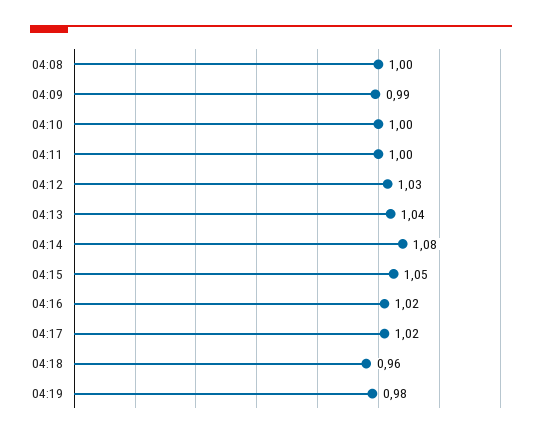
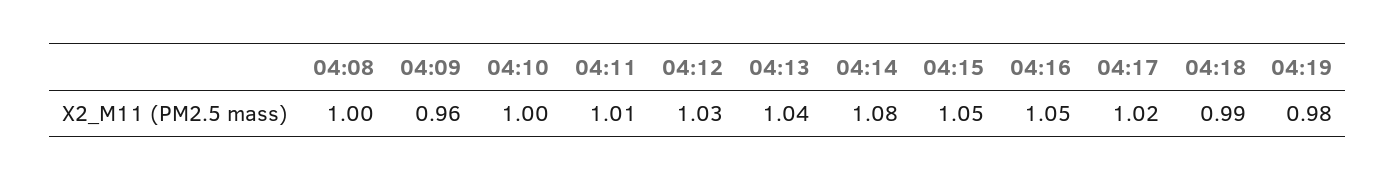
  {
    "04:08": 1,
-   "04:09": 0.99,
+   "04:09": 0.96,
    "04:10": 1,
-   "04:11": 1,
+   "04:11": 1.01,
    "04:12": 1.03,
    "04:13": 1.04,
    "04:14": 1.08,
    "04:15": 1.05,
-   "04:16": 1.02,
+   "04:16": 1.05,
    "04:17": 1.02,
-   "04:18": 0.96,
+   "04:18": 0.99,
    "04:19": 0.98
  }

